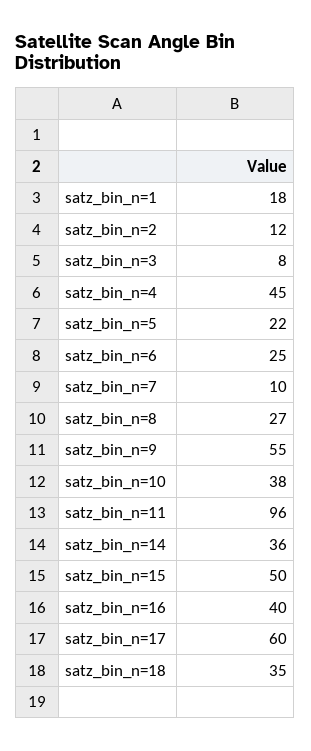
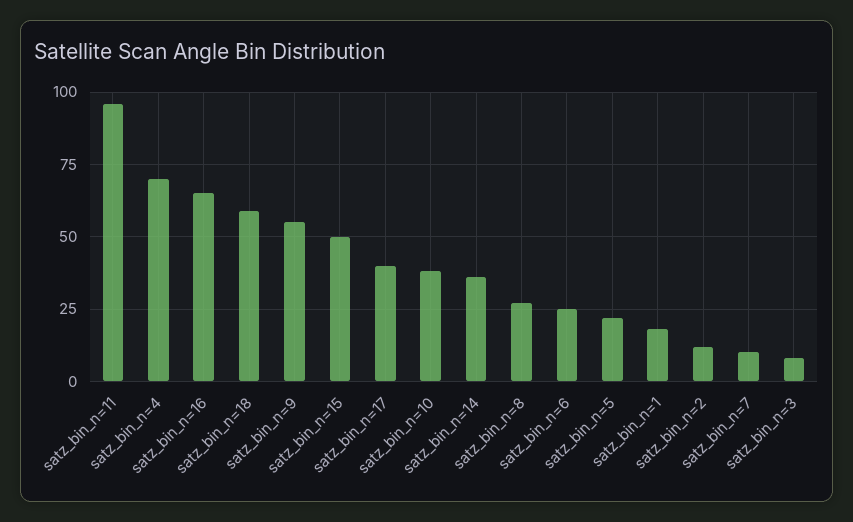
  {
    "satz_bin_n=1": 18,
    "satz_bin_n=2": 12,
    "satz_bin_n=3": 8,
-   "satz_bin_n=4": 45,
+   "satz_bin_n=4": 70,
    "satz_bin_n=5": 22,
    "satz_bin_n=6": 25,
    "satz_bin_n=7": 10,
    "satz_bin_n=8": 27,
    "satz_bin_n=9": 55,
    "satz_bin_n=10": 38,
    "satz_bin_n=11": 96,
    "satz_bin_n=14": 36,
    "satz_bin_n=15": 50,
-   "satz_bin_n=16": 40,
+   "satz_bin_n=16": 65,
-   "satz_bin_n=17": 60,
+   "satz_bin_n=17": 40,
-   "satz_bin_n=18": 35
+   "satz_bin_n=18": 60
  }

